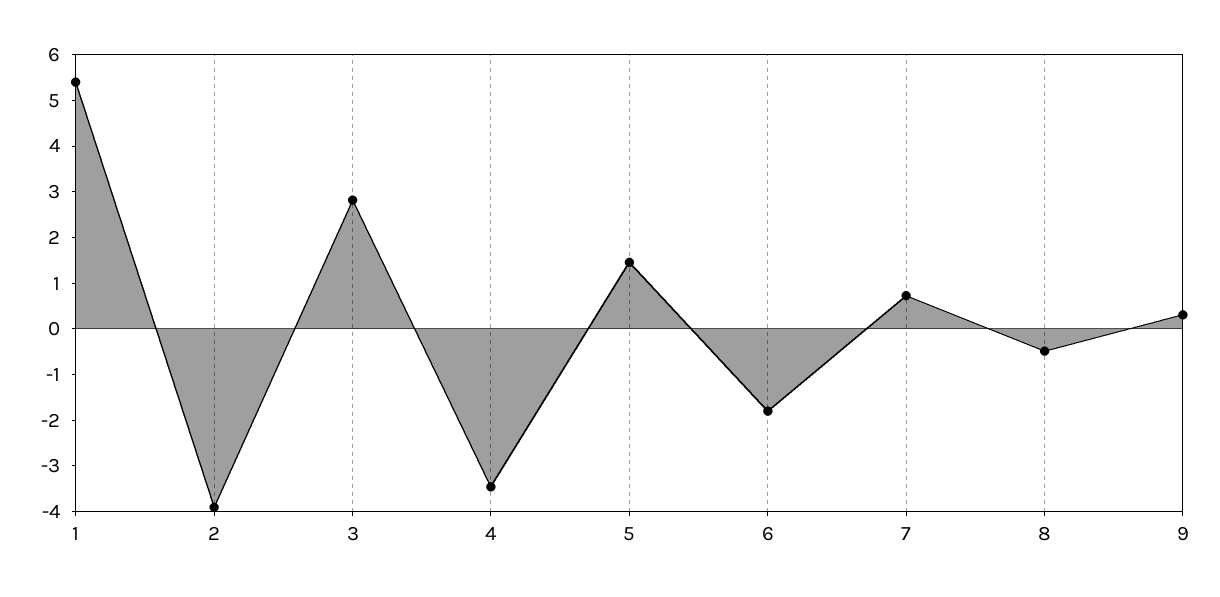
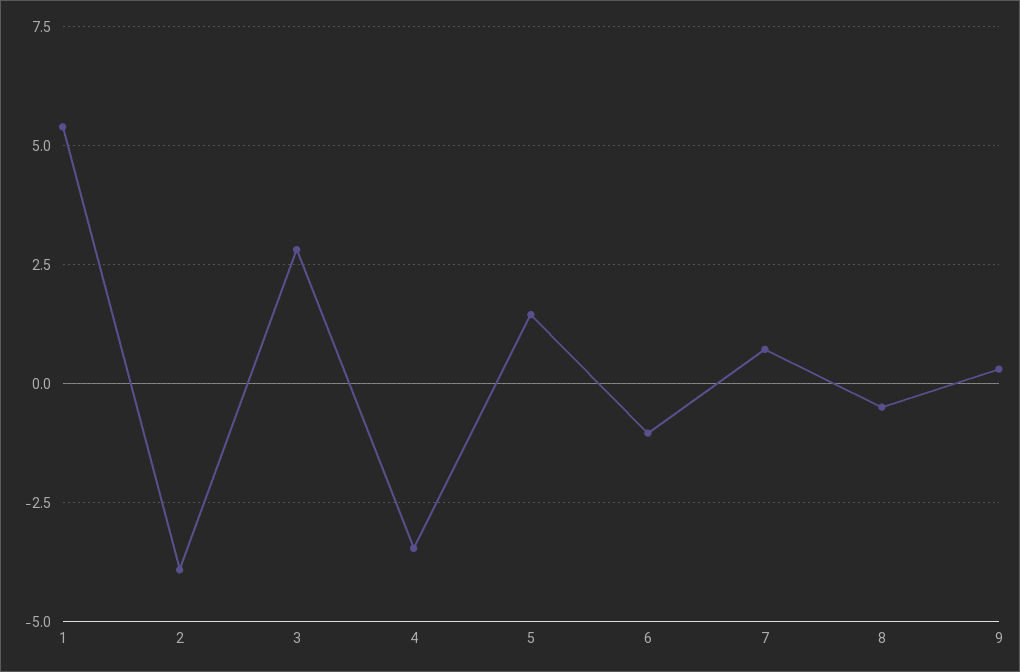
  {
    "1": 5.4,
    "2": -4,
    "3": 2.8,
    "4": -3.4,
    "5": 1.4,
-   "6": -1.8,
+   "6": -1,
    "7": 0.8,
    "8": -0.4,
    "9": 0.4
  }

